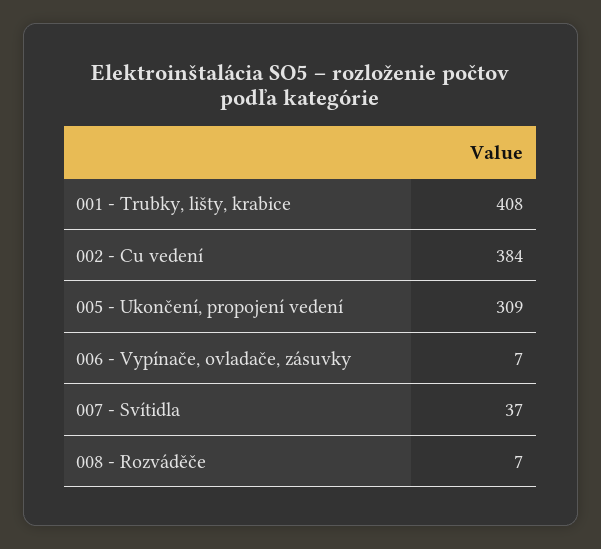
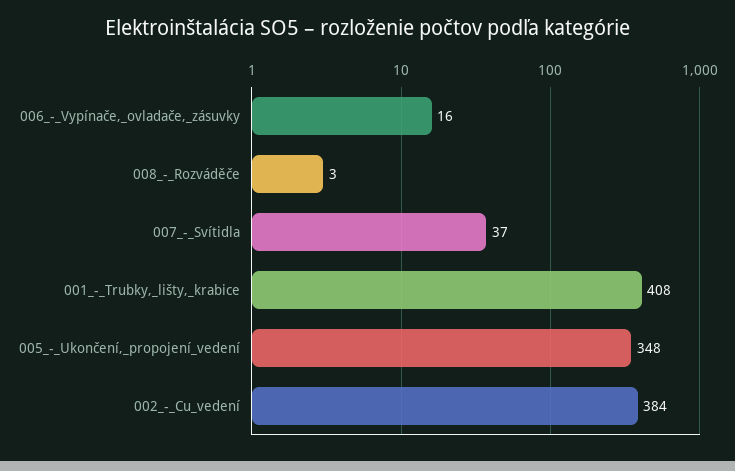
  {
    "001 - Trubky, lišty, krabice": 408,
    "002 - Cu vedení": 384,
-   "005 - Ukončení, propojení vedení": 309,
+   "005 - Ukončení, propojení vedení": 348,
-   "006 - Vypínače, ovladače, zásuvky": 7,
+   "006 - Vypínače, ovladače, zásuvky": 16,
    "007 - Svítidla": 37,
-   "008 - Rozváděče": 7
+   "008 - Rozváděče": 3
  }

